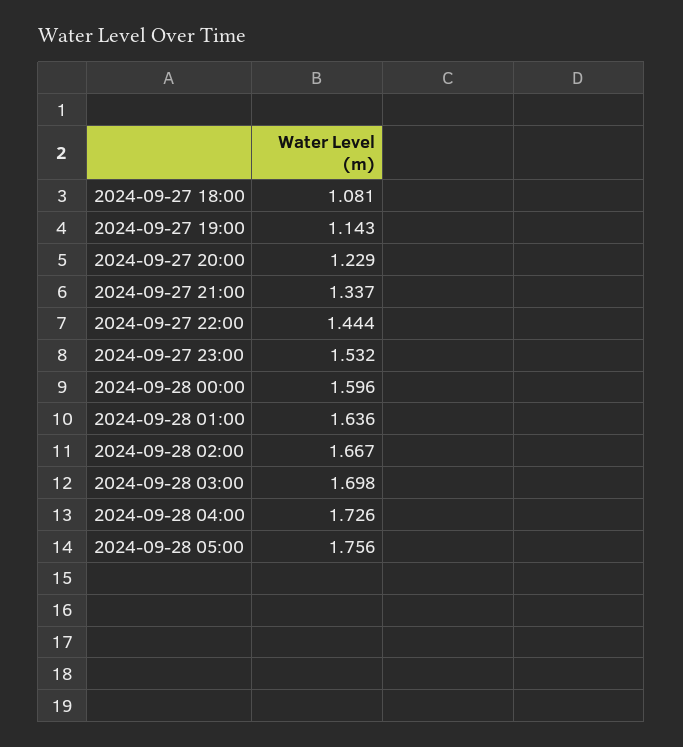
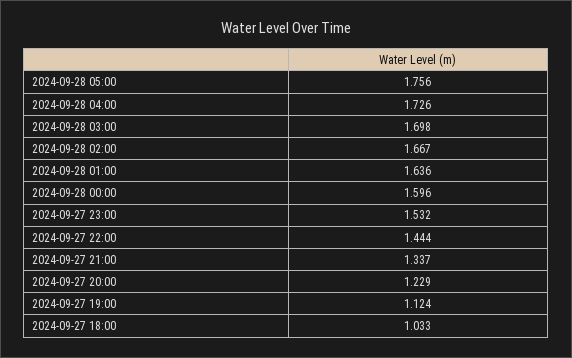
  {
-   "2024-09-27 18:00": 1.081,
+   "2024-09-27 18:00": 1.033,
-   "2024-09-27 19:00": 1.143,
+   "2024-09-27 19:00": 1.124,
    "2024-09-27 20:00": 1.229,
    "2024-09-27 21:00": 1.337,
    "2024-09-27 22:00": 1.444,
    "2024-09-27 23:00": 1.532,
    "2024-09-28 00:00": 1.596,
    "2024-09-28 01:00": 1.636,
    "2024-09-28 02:00": 1.667,
    "2024-09-28 03:00": 1.698,
    "2024-09-28 04:00": 1.726,
    "2024-09-28 05:00": 1.756
  }

